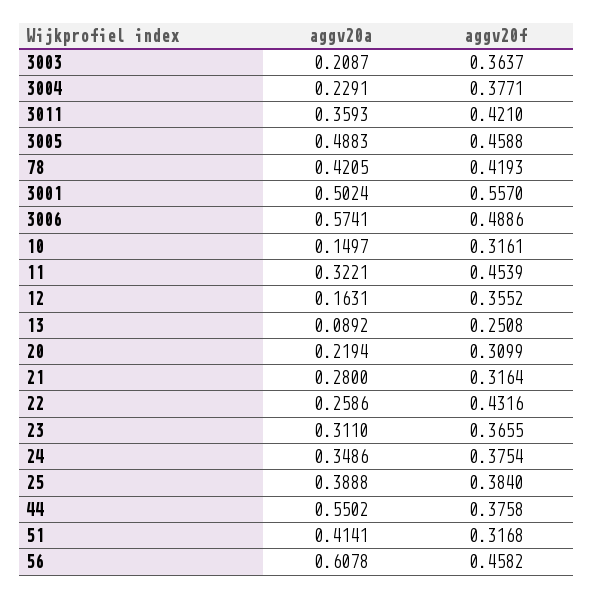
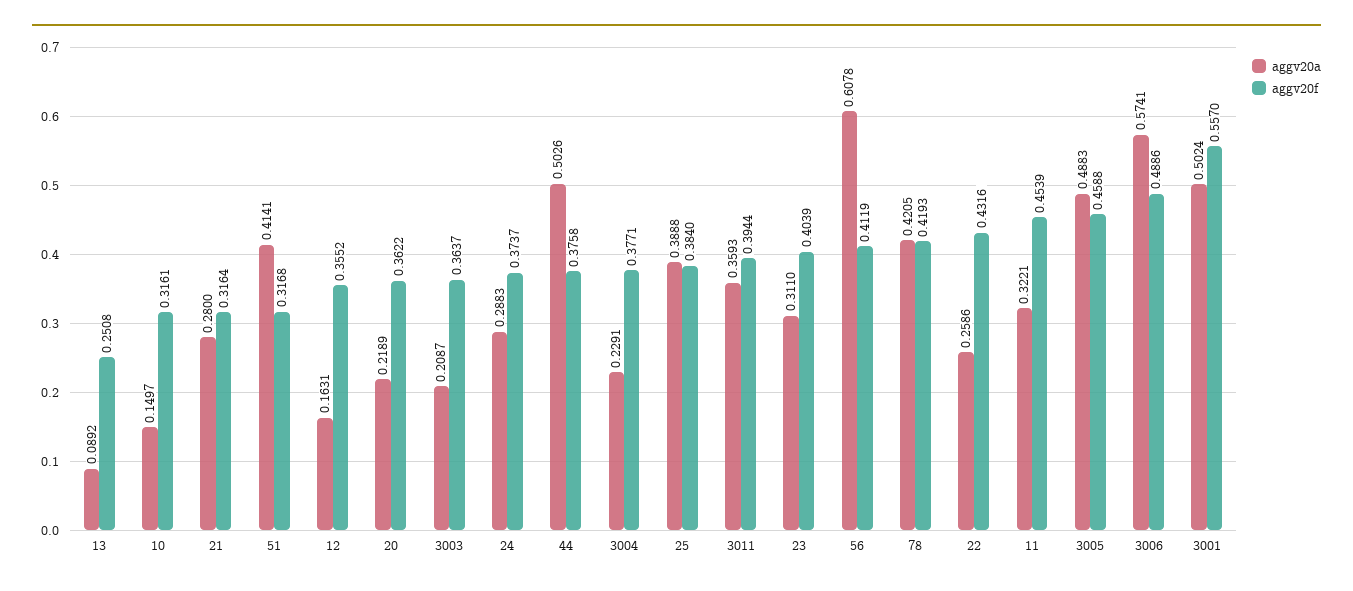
  {
    "aggv20a": {
      "3003": 0.2087,
      "3004": 0.2291,
      "3011": 0.3593,
      "3005": 0.4883,
      "78": 0.4205,
      "3001": 0.5024,
      "3006": 0.5741,
      "10": 0.1497,
      "11": 0.3221,
      "12": 0.1631,
      "13": 0.0892,
-     "20": 0.2194,
+     "20": 0.2189,
      "21": 0.28,
      "22": 0.2586,
      "23": 0.311,
-     "24": 0.3486,
+     "24": 0.2883,
      "25": 0.3888,
-     "44": 0.5502,
+     "44": 0.5026,
      "51": 0.4141,
      "56": 0.6078
    },
    "aggv20f": {
      "3003": 0.3637,
      "3004": 0.3771,
-     "3011": 0.421,
+     "3011": 0.3944,
      "3005": 0.4588,
      "78": 0.4193,
      "3001": 0.557,
      "3006": 0.4886,
      "10": 0.3161,
      "11": 0.4539,
      "12": 0.3552,
      "13": 0.2508,
-     "20": 0.3099,
+     "20": 0.3622,
      "21": 0.3164,
      "22": 0.4316,
-     "23": 0.3655,
+     "23": 0.4039,
-     "24": 0.3754,
+     "24": 0.3737,
      "25": 0.384,
      "44": 0.3758,
      "51": 0.3168,
-     "56": 0.4582
+     "56": 0.4119
    }
  }

